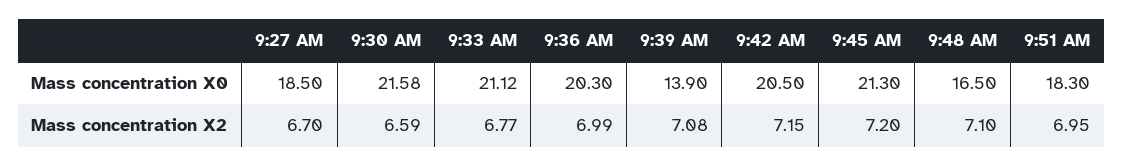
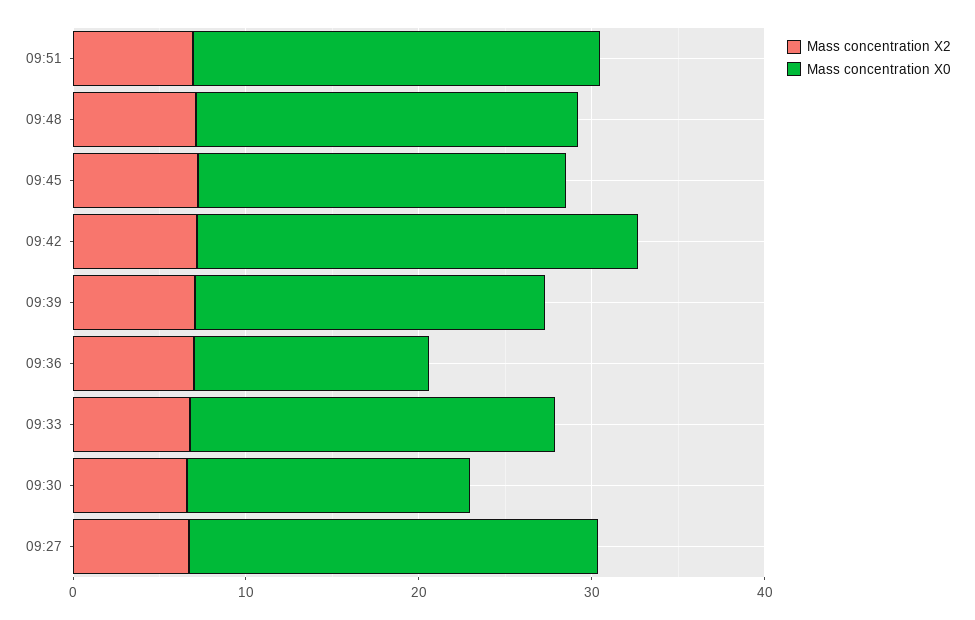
  {
    "Mass concentration X0": {
-     "9:27 AM": 18.5,
+     "9:27 AM": 24,
-     "9:30 AM": 21.58,
+     "9:30 AM": 16,
      "9:33 AM": 21.12,
-     "9:36 AM": 20.3,
+     "9:36 AM": 14,
-     "9:39 AM": 13.9,
+     "9:39 AM": 20,
-     "9:42 AM": 20.5,
+     "9:42 AM": 26,
      "9:45 AM": 21.3,
-     "9:48 AM": 16.5,
+     "9:48 AM": 22,
-     "9:51 AM": 18.3
+     "9:51 AM": 24
    },
    "Mass concentration X2": {
      "9:27 AM": 6.7,
      "9:30 AM": 6.59,
      "9:33 AM": 6.77,
      "9:36 AM": 6.99,
      "9:39 AM": 7.08,
      "9:42 AM": 7.15,
      "9:45 AM": 7.2,
      "9:48 AM": 7.1,
      "9:51 AM": 6.95
    }
  }

